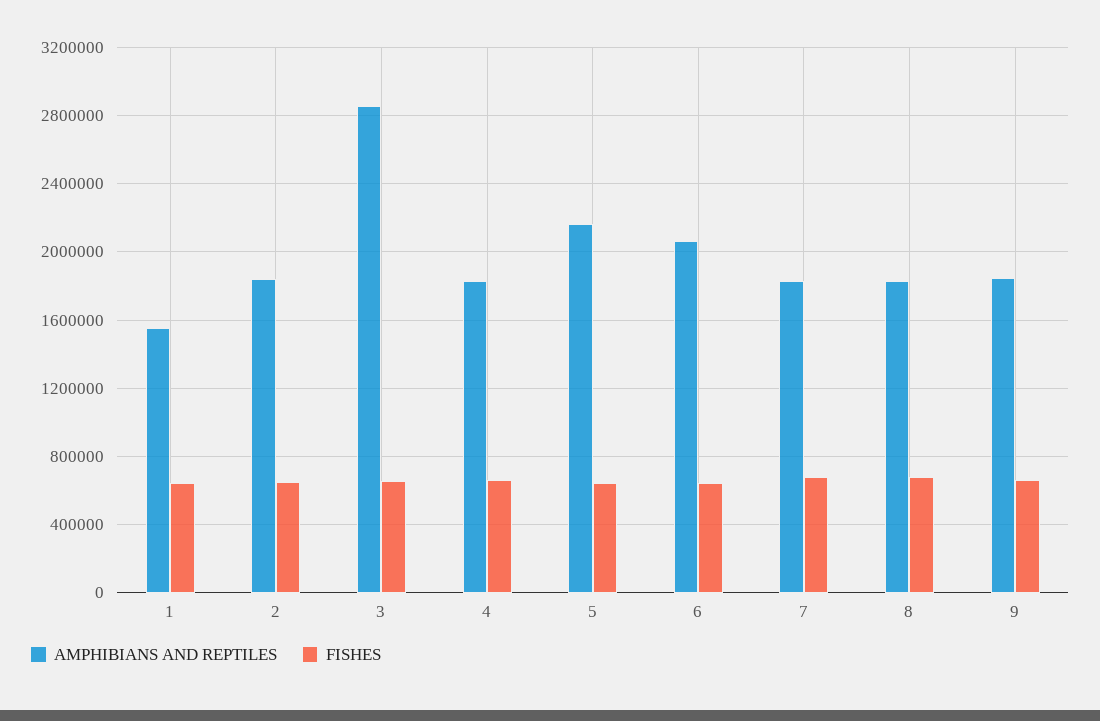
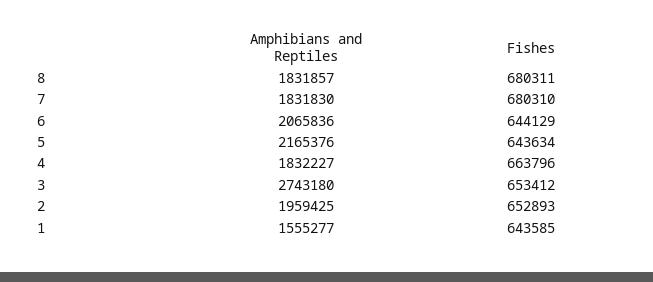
  {
    "AMPHIBIANS AND REPTILES": {
      "1": 1555277,
-     "2": 1850000,
+     "2": 1959425,
-     "3": 2850000,
+     "3": 2743180,
      "4": 1832227,
      "5": 2165376,
      "6": 2065836,
      "7": 1831830,
-     "8": 1831857,
+     "8": 1831857
-     "9": 1850000
    },
    "FISHES": {
      "1": 643585,
      "2": 652893,
      "3": 653412,
      "4": 663796,
      "5": 643634,
      "6": 644129,
      "7": 680310,
-     "8": 680311,
+     "8": 680311
-     "9": 650000
    }
  }

